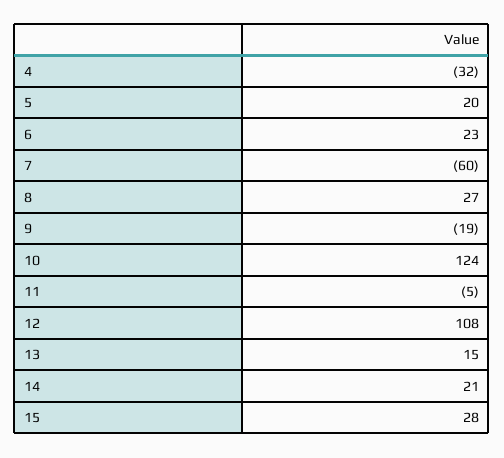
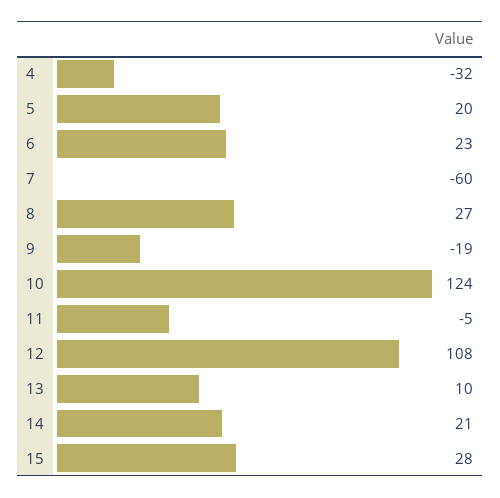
  {
    "4": -32,
    "5": 20,
    "6": 23,
    "7": -60,
    "8": 27,
    "9": -19,
    "10": 124,
    "11": -5,
    "12": 108,
-   "13": 15,
+   "13": 10,
    "14": 21,
    "15": 28
  }

